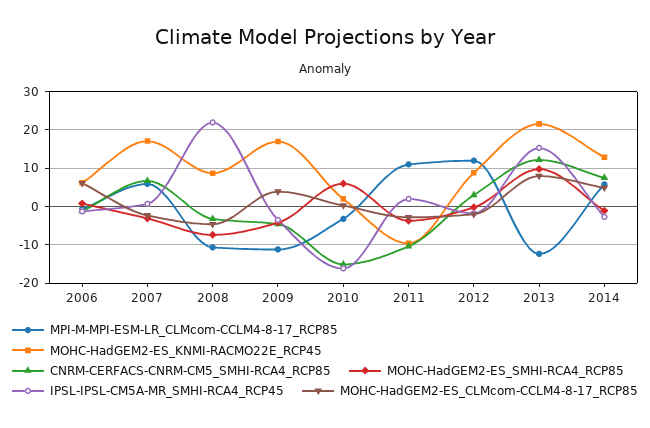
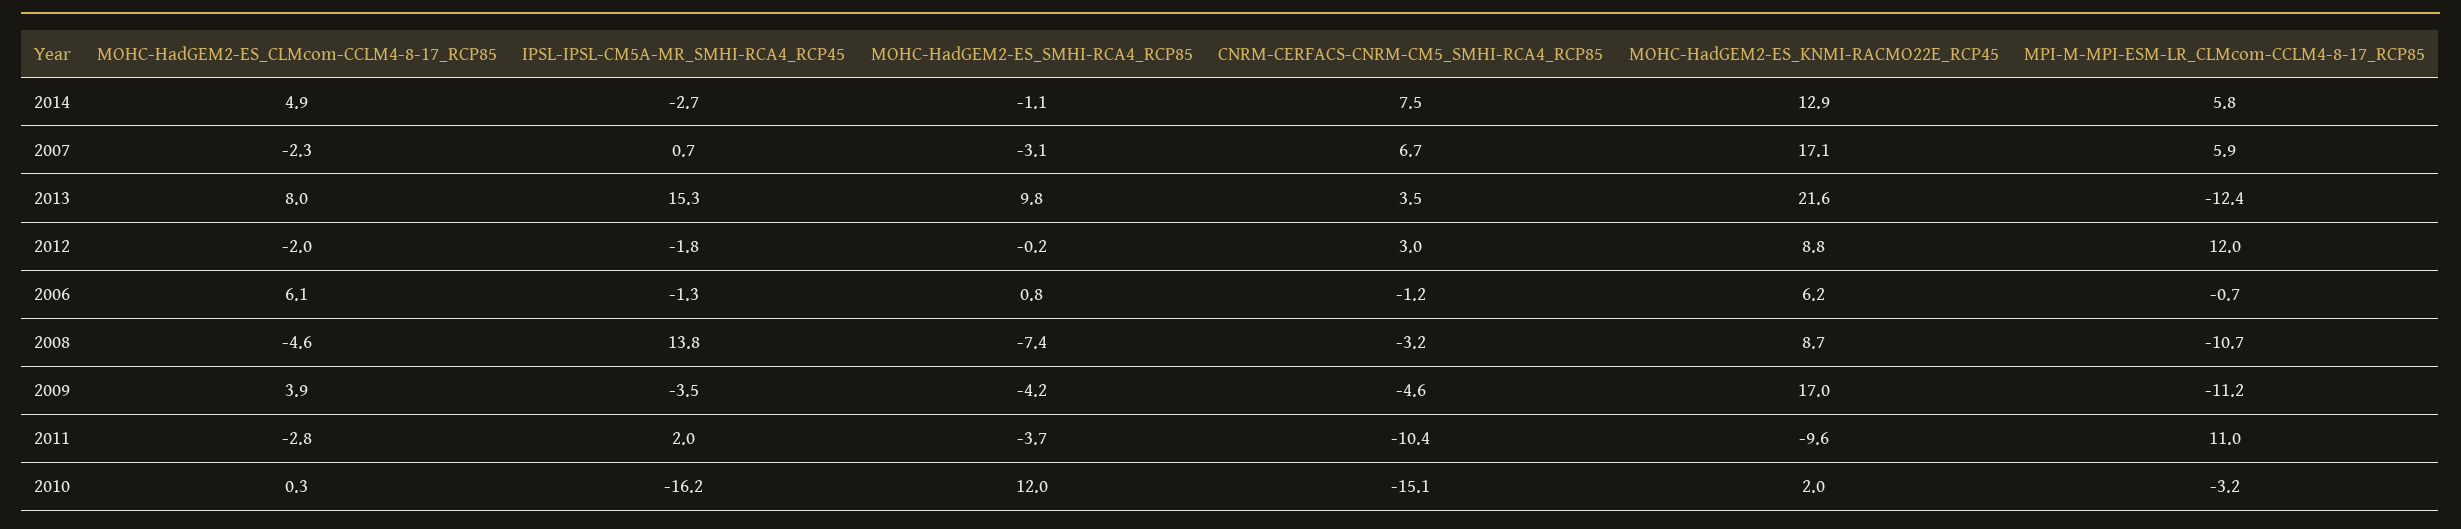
  {
    "MPI-M-MPI-ESM-LR_CLMcom-CCLM4-8-17_RCP85": {
      "2006": -0.7,
      "2007": 5.9,
      "2008": -10.7,
      "2009": -11.2,
      "2010": -3.2,
      "2011": 11,
      "2012": 12,
      "2013": -12.4,
      "2014": 5.8
    },
    "MOHC-HadGEM2-ES_KNMI-RACMO22E_RCP45": {
      "2006": 6.2,
      "2007": 17.1,
      "2008": 8.7,
      "2009": 17,
      "2010": 2,
      "2011": -9.6,
      "2012": 8.8,
      "2013": 21.6,
      "2014": 12.9
    },
    "CNRM-CERFACS-CNRM-CM5_SMHI-RCA4_RCP85": {
      "2006": -1.2,
      "2007": 6.7,
      "2008": -3.2,
      "2009": -4.6,
      "2010": -15.1,
      "2011": -10.4,
      "2012": 3,
-     "2013": 12,
+     "2013": 3.5,
      "2014": 7.5
    },
    "MOHC-HadGEM2-ES_SMHI-RCA4_RCP85": {
      "2006": 0.8,
      "2007": -3.1,
      "2008": -7.4,
      "2009": -4.2,
-     "2010": 6,
+     "2010": 12,
      "2011": -3.7,
      "2012": -0.2,
      "2013": 9.8,
      "2014": -1.1
    },
    "IPSL-IPSL-CM5A-MR_SMHI-RCA4_RCP45": {
      "2006": -1.3,
      "2007": 0.7,
-     "2008": 22,
+     "2008": 13.8,
      "2009": -3.5,
      "2010": -16.2,
      "2011": 2,
      "2012": -1.8,
      "2013": 15.3,
      "2014": -2.7
    },
    "MOHC-HadGEM2-ES_CLMcom-CCLM4-8-17_RCP85": {
      "2006": 6.1,
      "2007": -2.3,
      "2008": -4.6,
      "2009": 3.9,
      "2010": 0.3,
      "2011": -2.8,
      "2012": -2,
      "2013": 8,
      "2014": 4.9
    }
  }

